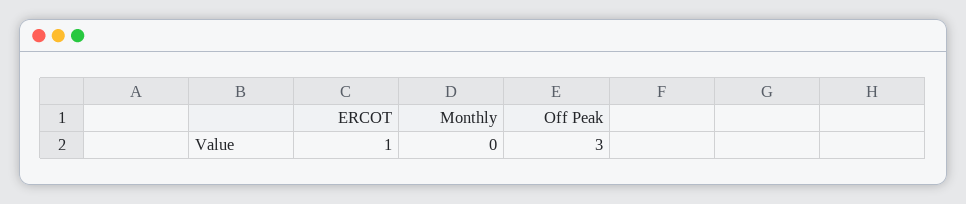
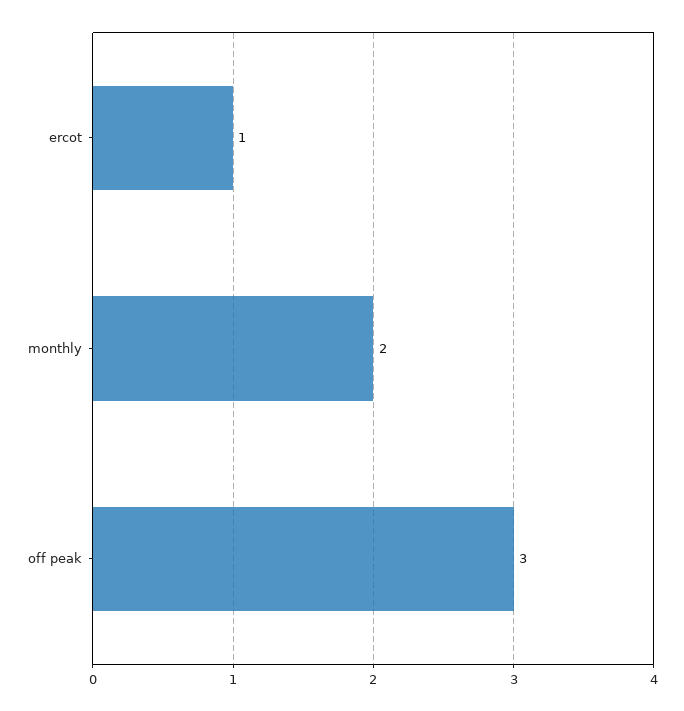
  {
    "ERCOT": 1,
-   "Monthly": 0,
+   "Monthly": 2,
    "Off Peak": 3
  }

